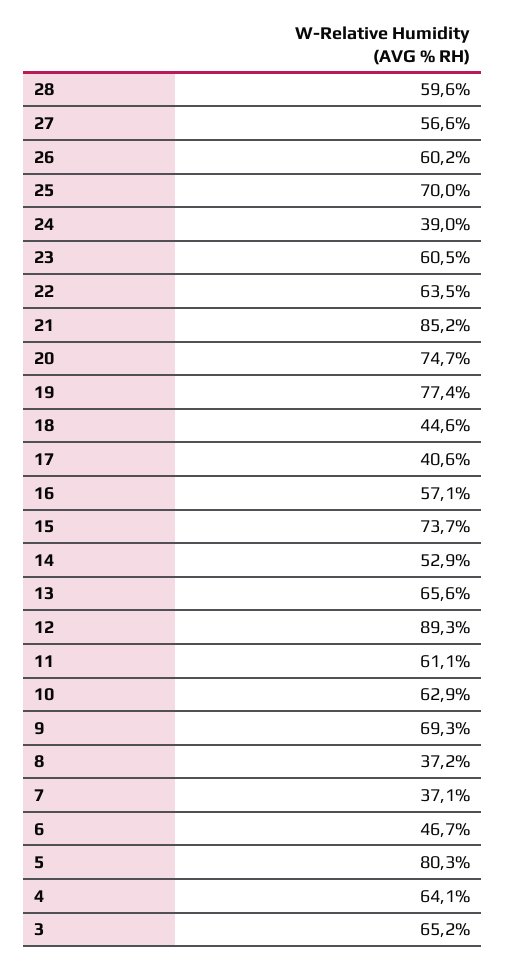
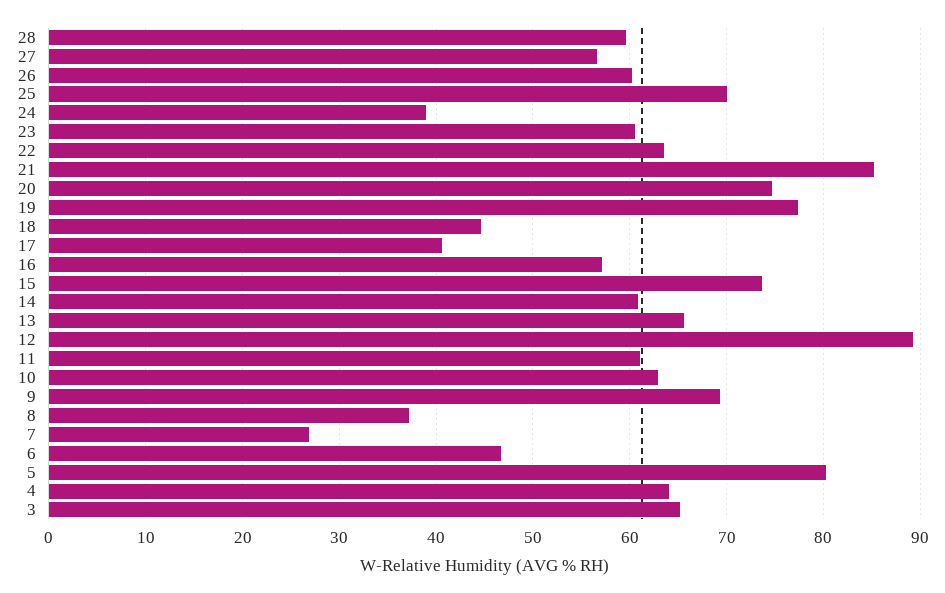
  {
    "28": 59.6,
    "27": 56.6,
    "26": 60.2,
    "25": 70,
    "24": 39,
    "23": 60.5,
    "22": 63.5,
    "21": 85.2,
    "20": 74.7,
    "19": 77.4,
    "18": 44.6,
    "17": 40.6,
    "16": 57.1,
    "15": 73.7,
-   "14": 52.9,
+   "14": 61,
    "13": 65.6,
    "12": 89.3,
    "11": 61.1,
    "10": 62.9,
    "9": 69.3,
    "8": 37.2,
-   "7": 37.1,
+   "7": 27,
    "6": 46.7,
    "5": 80.3,
    "4": 64.1,
    "3": 65.2
  }

